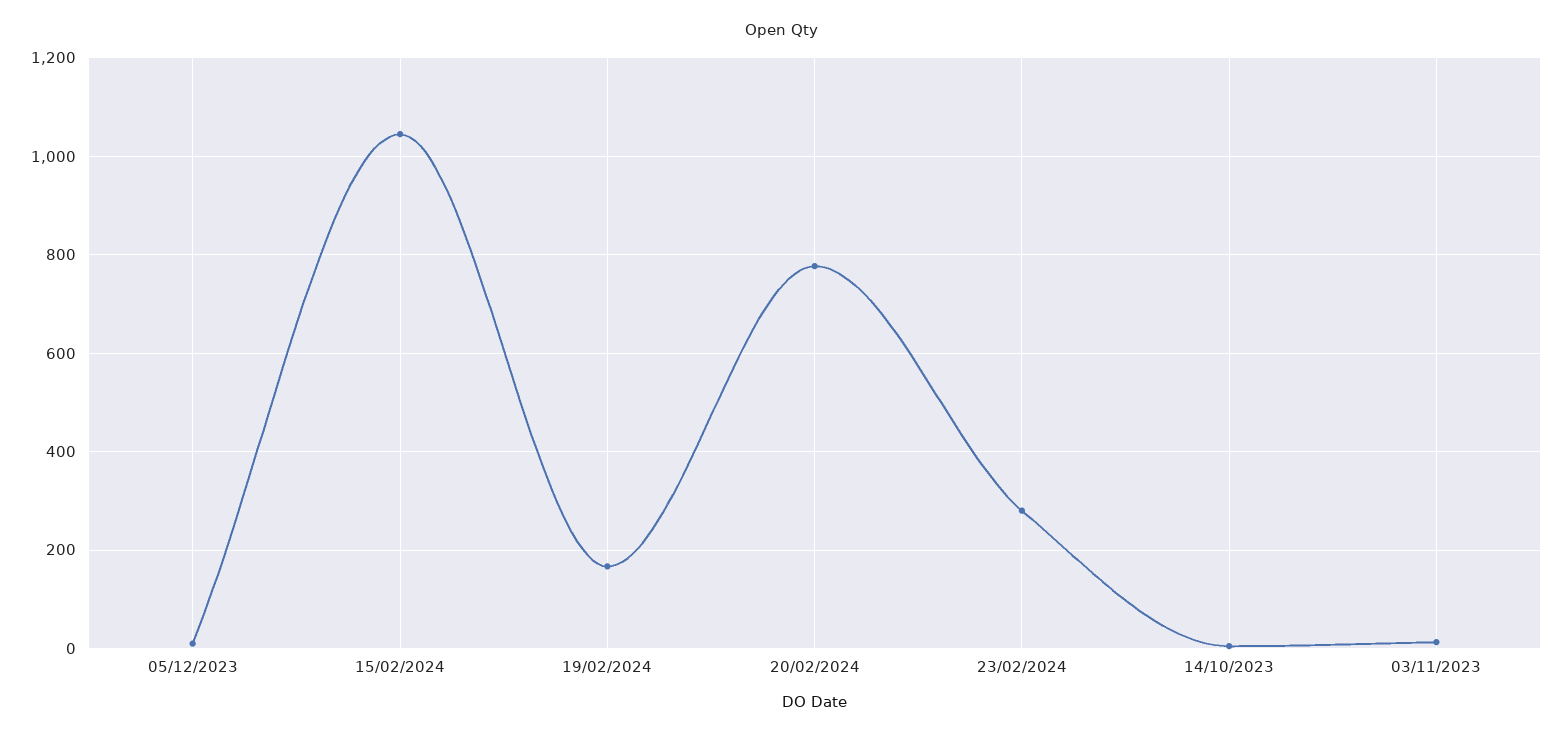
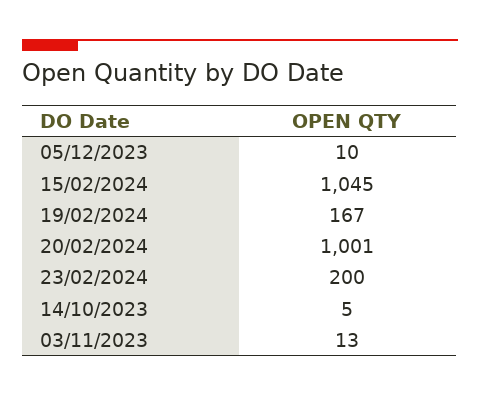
  {
    "05/12/2023": 10,
    "15/02/2024": 1045,
    "19/02/2024": 167,
-   "20/02/2024": 780,
+   "20/02/2024": 1001,
-   "23/02/2024": 280,
+   "23/02/2024": 200,
    "14/10/2023": 5,
    "03/11/2023": 13
  }

